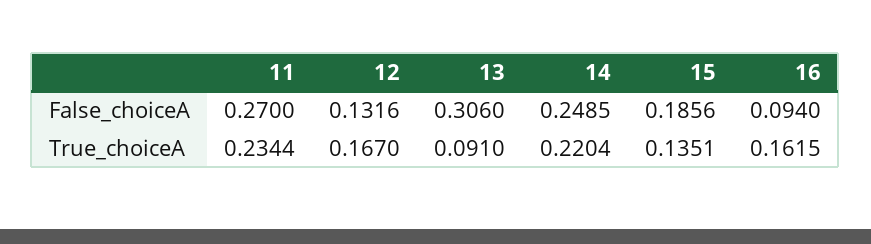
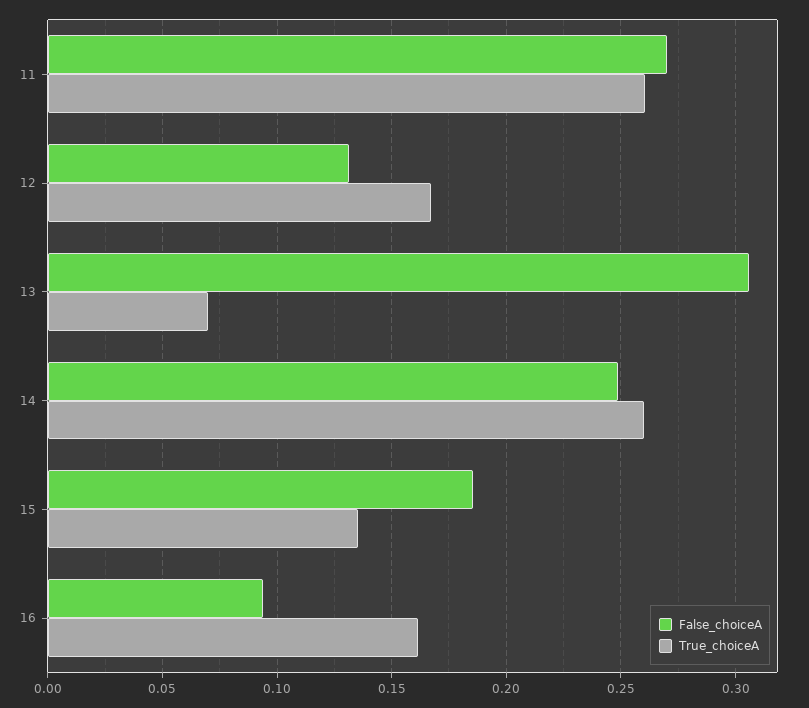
  {
    "False_choiceA": {
      "11": 0.27,
      "12": 0.1316,
      "13": 0.306,
      "14": 0.2485,
      "15": 0.1856,
      "16": 0.094
    },
    "True_choiceA": {
-     "11": 0.2344,
+     "11": 0.26,
      "12": 0.167,
-     "13": 0.091,
+     "13": 0.07,
-     "14": 0.2204,
+     "14": 0.26,
      "15": 0.1351,
      "16": 0.1615
    }
  }

